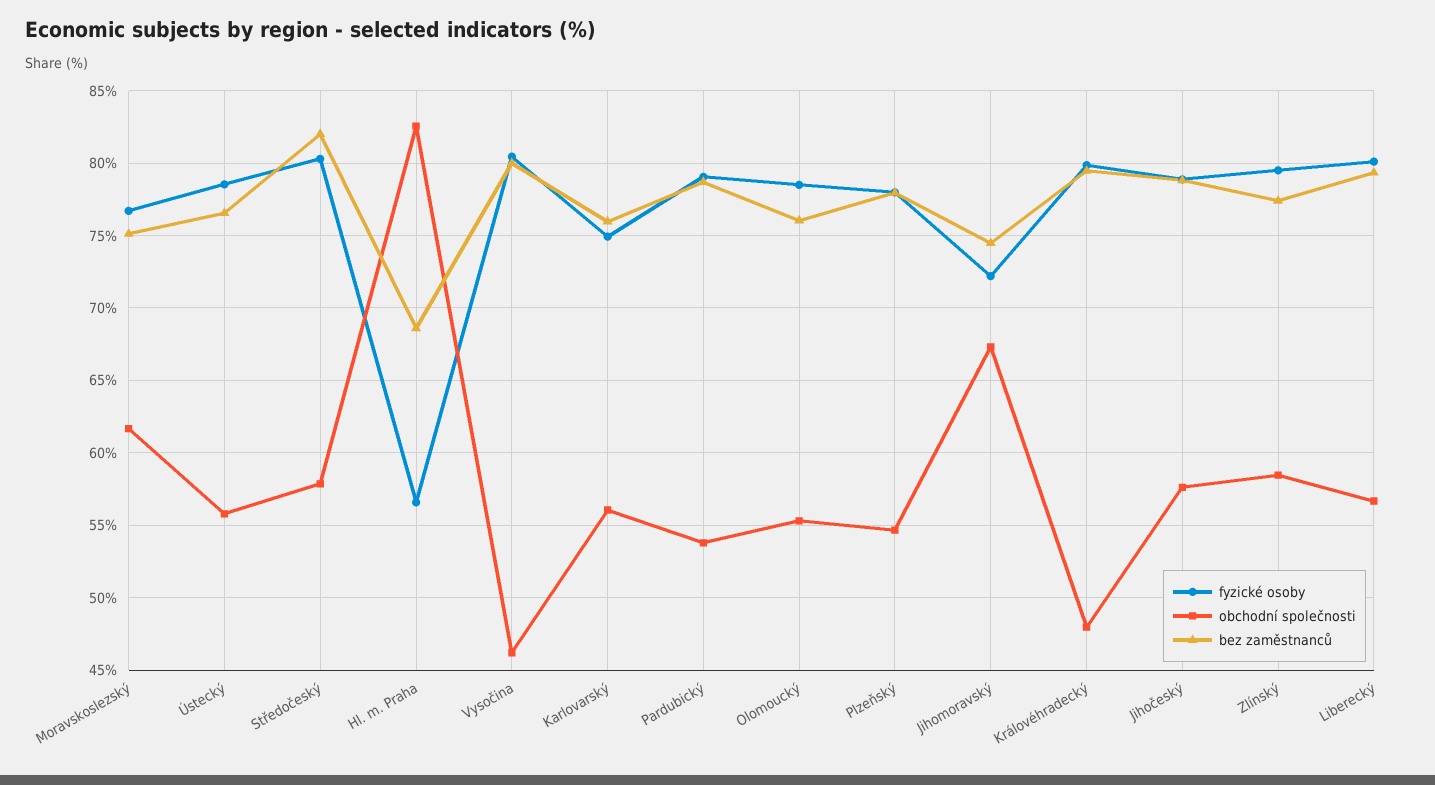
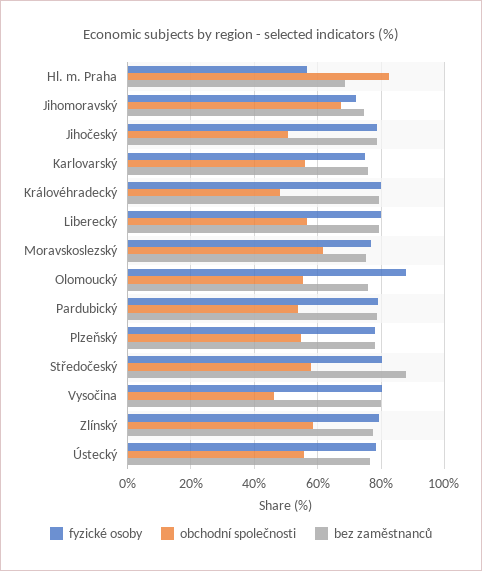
  {
    "fyzické osoby": {
      "Moravskoslezský": 76.5,
      "Ústecký": 78.5,
      "Středočeský": 80.5,
      "Hl. m. Praha": 56.5,
      "Vysočina": 80.5,
      "Karlovarský": 75,
      "Pardubický": 79,
-     "Olomoucký": 78.5,
+     "Olomoucký": 88,
      "Plzeňský": 78,
      "Jihomoravský": 72,
      "Královéhradecký": 80,
      "Jihočeský": 79,
      "Zlínský": 79.5,
      "Liberecký": 80
    },
    "obchodní společnosti": {
      "Moravskoslezský": 61.5,
      "Ústecký": 56,
      "Středočeský": 58,
      "Hl. m. Praha": 82.5,
      "Vysočina": 46,
      "Karlovarský": 56,
      "Pardubický": 54,
      "Olomoucký": 55.5,
      "Plzeňský": 54.5,
      "Jihomoravský": 67.5,
      "Královéhradecký": 48,
-     "Jihočeský": 57.5,
+     "Jihočeský": 50,
      "Zlínský": 58.5,
      "Liberecký": 56.5
    },
    "bez zaměstnanců": {
      "Moravskoslezský": 75,
      "Ústecký": 76.5,
-     "Středočeský": 82,
+     "Středočeský": 88,
      "Hl. m. Praha": 68.5,
      "Vysočina": 80,
      "Karlovarský": 76,
      "Pardubický": 78.5,
      "Olomoucký": 76,
      "Plzeňský": 78,
      "Jihomoravský": 74.5,
      "Královéhradecký": 79.5,
      "Jihočeský": 79,
      "Zlínský": 77.5,
      "Liberecký": 79.5
    }
  }

